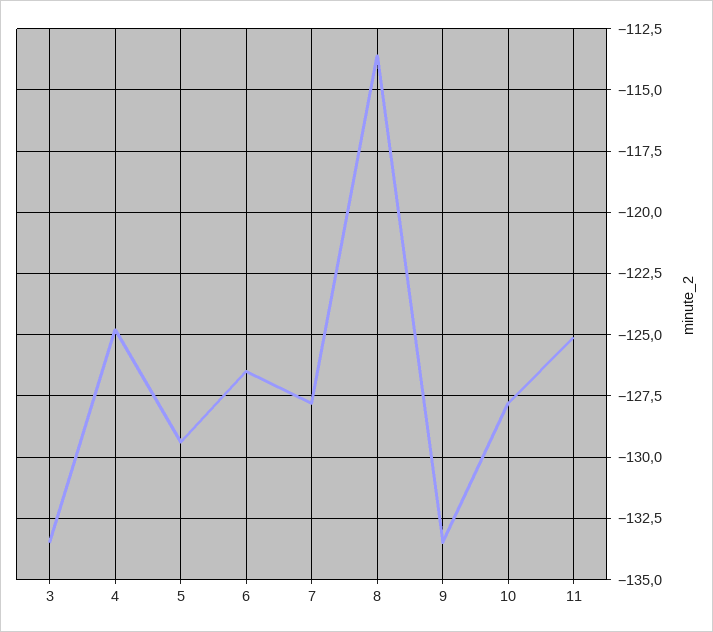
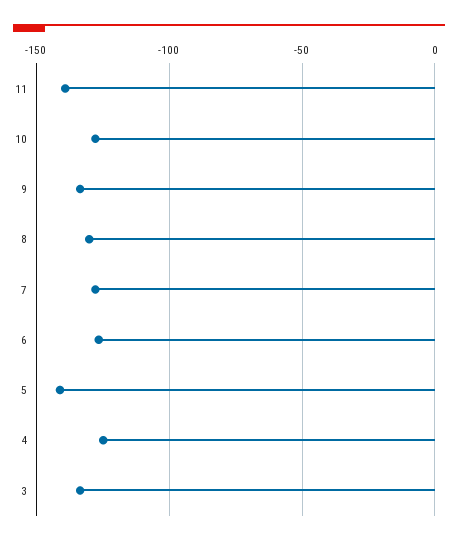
  {
    "3": -133.5,
    "4": -125,
-   "5": -129.5,
+   "5": -140,
    "6": -126.5,
    "7": -128,
-   "8": -113.5,
+   "8": -130,
    "9": -133.5,
    "10": -128,
-   "11": -125
+   "11": -140
  }

